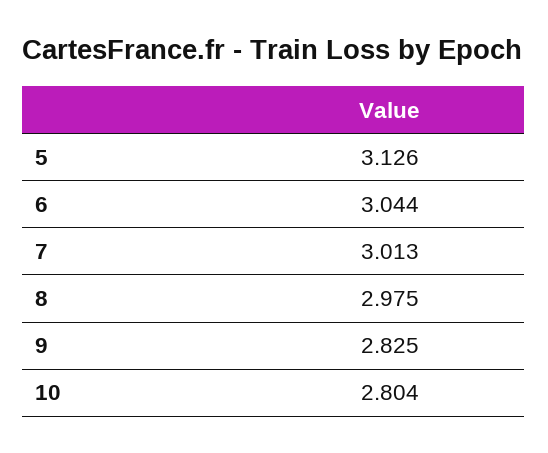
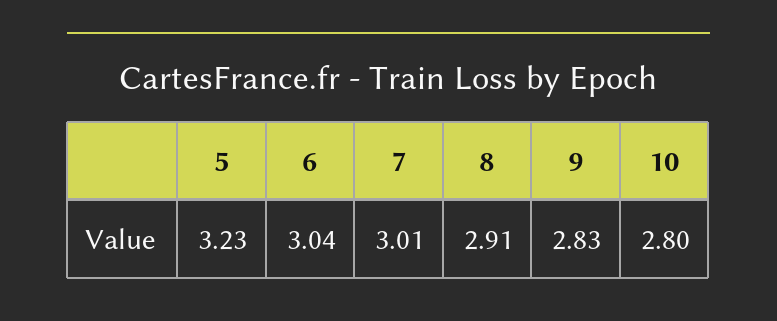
  {
-   "5": 3.126,
+   "5": 3.23,
    "6": 3.044,
    "7": 3.013,
-   "8": 2.975,
+   "8": 2.91,
    "9": 2.825,
    "10": 2.804
  }

